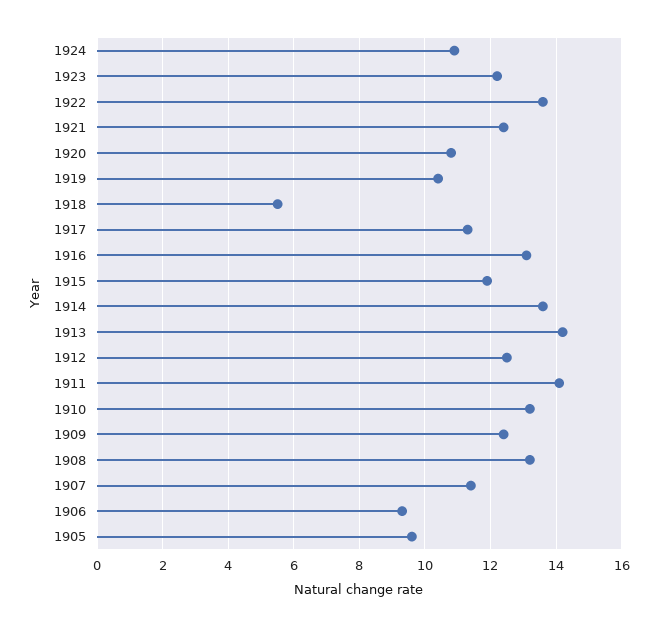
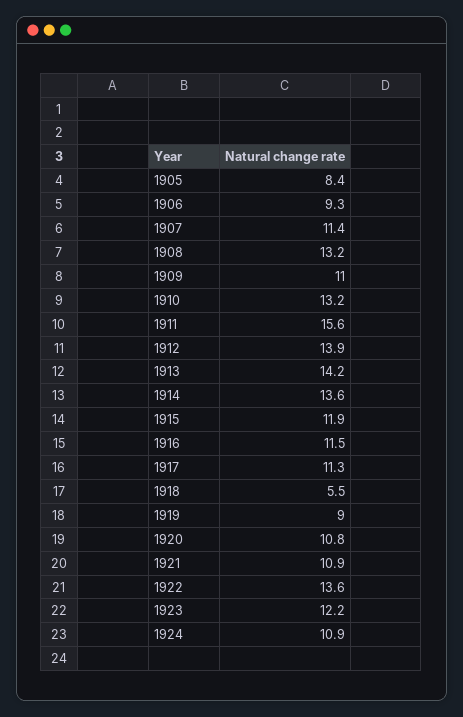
  {
    "1924": 10.9,
    "1923": 12.2,
    "1922": 13.6,
-   "1921": 12.5,
+   "1921": 10.9,
    "1920": 10.8,
-   "1919": 10.5,
+   "1919": 9,
    "1918": 5.5,
    "1917": 11.3,
-   "1916": 13,
+   "1916": 11.5,
    "1915": 11.9,
    "1914": 13.6,
    "1913": 14.2,
-   "1912": 12.5,
+   "1912": 13.9,
-   "1911": 14,
+   "1911": 15.6,
    "1910": 13.2,
-   "1909": 12.5,
+   "1909": 11,
    "1908": 13.2,
    "1907": 11.4,
    "1906": 9.3,
-   "1905": 9.5
+   "1905": 8.4
  }

